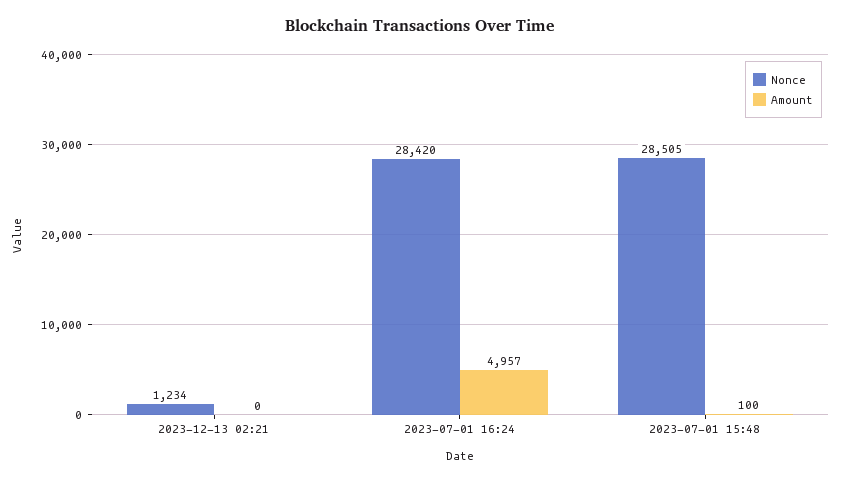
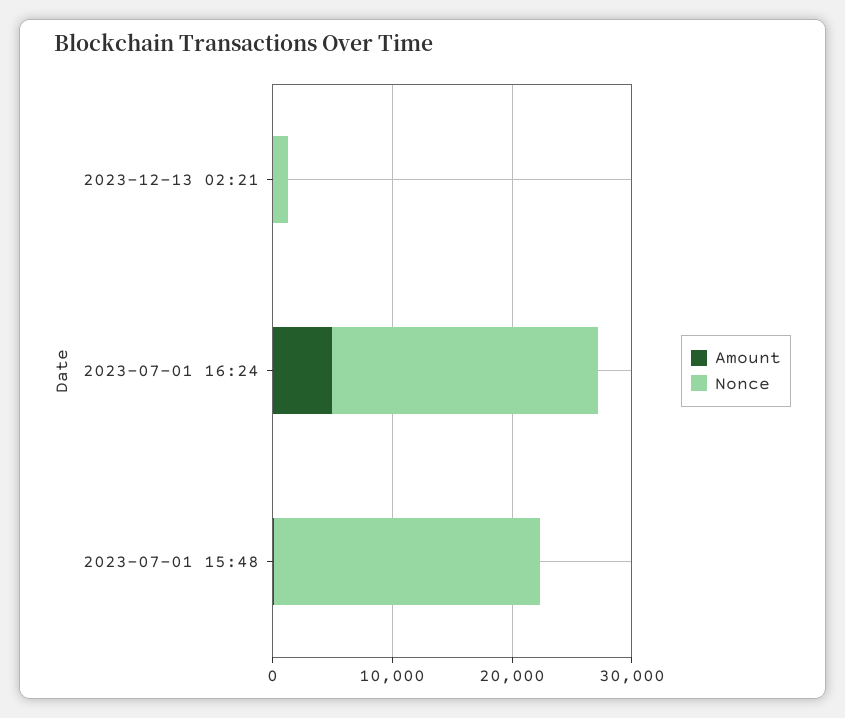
  {
    "Nonce": {
      "2023-12-13 02:21": 1234,
-     "2023-07-01 16:24": 28420,
+     "2023-07-01 16:24": 22000,
-     "2023-07-01 15:48": 28505
+     "2023-07-01 15:48": 22000
    },
    "Amount": {
      "2023-12-13 02:21": 0,
      "2023-07-01 16:24": 4957,
      "2023-07-01 15:48": 100
    }
  }

